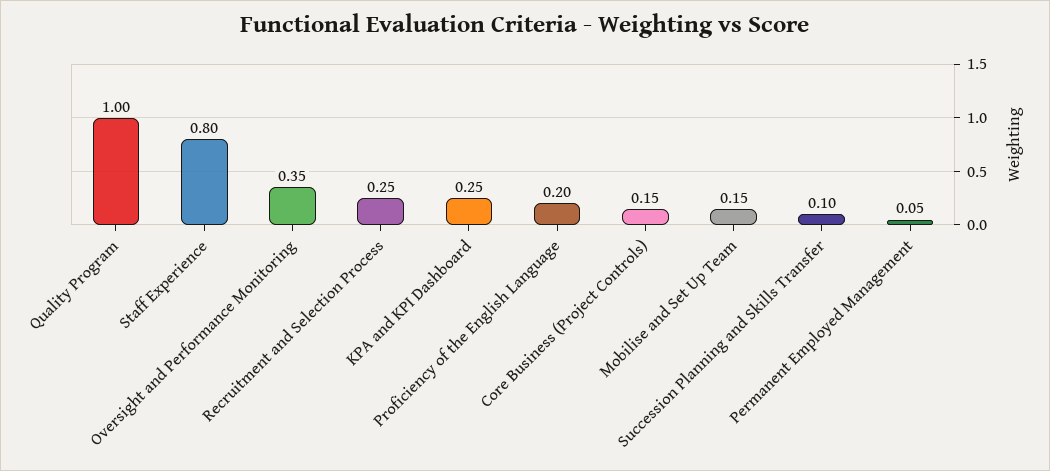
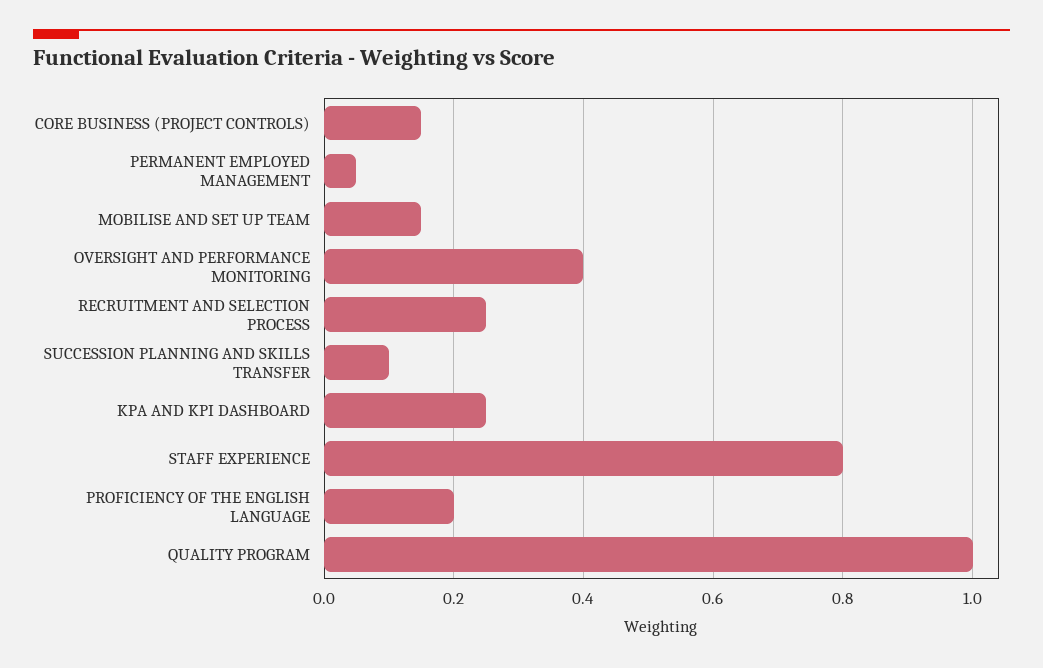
  {
    "Quality Program": 1,
    "Staff Experience": 0.8,
-   "Oversight and Performance Monitoring": 0.35,
+   "Oversight and Performance Monitoring": 0.4,
    "Recruitment and Selection Process": 0.25,
    "KPA and KPI Dashboard": 0.25,
    "Proficiency of the English Language": 0.2,
    "Core Business (Project Controls)": 0.15,
    "Mobilise and Set Up Team": 0.15,
    "Succession Planning and Skills Transfer": 0.1,
    "Permanent Employed Management": 0.05
  }

